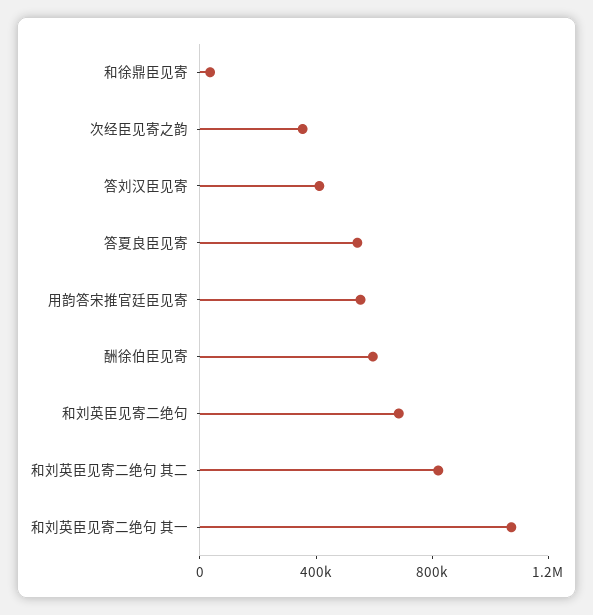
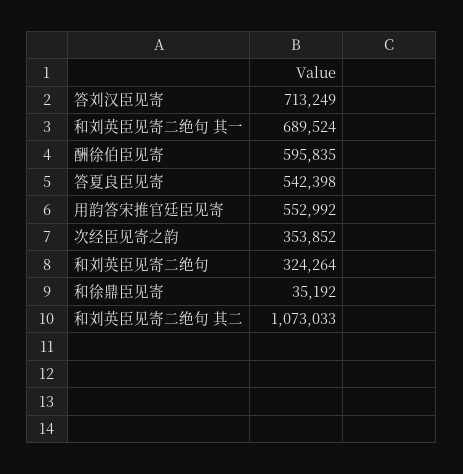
  {
    "和徐鼎臣见寄": 35192,
    "次经臣见寄之韵": 353852,
-   "答刘汉臣见寄": 400000,
+   "答刘汉臣见寄": 713249,
    "答夏良臣见寄": 542398,
    "用韵答宋推官廷臣见寄": 552992,
    "酬徐伯臣见寄": 595835,
-   "和刘英臣见寄二绝句": 700000,
+   "和刘英臣见寄二绝句": 324264,
-   "和刘英臣见寄二绝句 其二": 800000,
+   "和刘英臣见寄二绝句 其二": 1073033,
-   "和刘英臣见寄二绝句 其一": 1100000
+   "和刘英臣见寄二绝句 其一": 689524
  }

